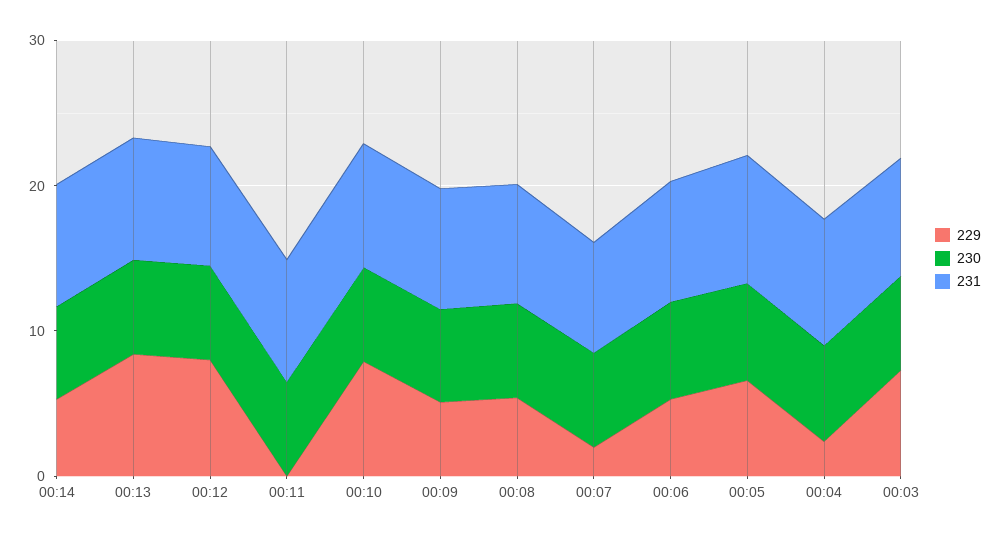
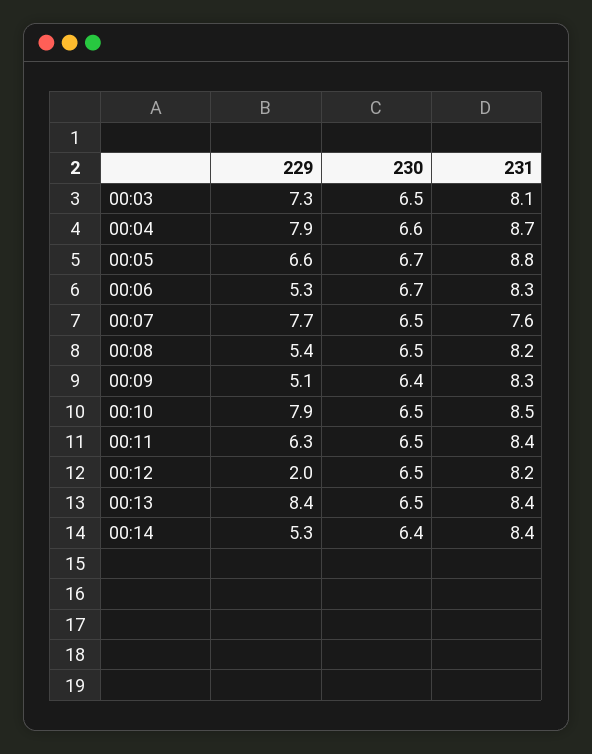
  {
    "229": {
      "00:14": 5.3,
      "00:13": 8.4,
-     "00:12": 8,
+     "00:12": 2,
-     "00:11": 0,
+     "00:11": 6.3,
      "00:10": 7.9,
      "00:09": 5.1,
      "00:08": 5.4,
-     "00:07": 2,
+     "00:07": 7.7,
      "00:06": 5.3,
      "00:05": 6.6,
-     "00:04": 2,
+     "00:04": 7.9,
      "00:03": 7.3
    },
    "230": {
      "00:14": 6.4,
      "00:13": 6.5,
      "00:12": 6.5,
      "00:11": 6.5,
      "00:10": 6.5,
      "00:09": 6.4,
      "00:08": 6.5,
      "00:07": 6.5,
      "00:06": 6.7,
      "00:05": 6.7,
      "00:04": 6.6,
      "00:03": 6.5
    },
    "231": {
      "00:14": 8.4,
      "00:13": 8.4,
      "00:12": 8.2,
      "00:11": 8.4,
      "00:10": 8.5,
      "00:09": 8.3,
      "00:08": 8.2,
      "00:07": 7.6,
      "00:06": 8.3,
      "00:05": 8.8,
      "00:04": 8.7,
      "00:03": 8.1
    }
  }

